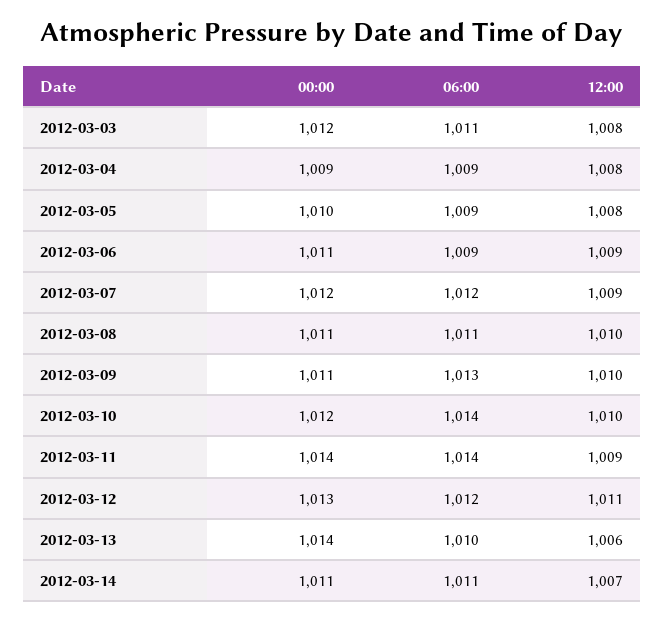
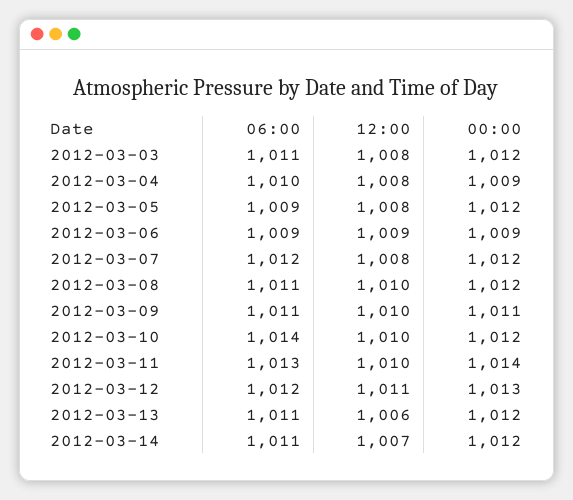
  {
    "00:00": {
      "2012-03-03": 1012,
      "2012-03-04": 1009,
-     "2012-03-05": 1010,
+     "2012-03-05": 1012,
-     "2012-03-06": 1011,
+     "2012-03-06": 1009,
      "2012-03-07": 1012,
-     "2012-03-08": 1011,
+     "2012-03-08": 1012,
      "2012-03-09": 1011,
      "2012-03-10": 1012,
      "2012-03-11": 1014,
      "2012-03-12": 1013,
-     "2012-03-13": 1014,
+     "2012-03-13": 1012,
-     "2012-03-14": 1011
+     "2012-03-14": 1012
    },
    "06:00": {
      "2012-03-03": 1011,
-     "2012-03-04": 1009,
+     "2012-03-04": 1010,
      "2012-03-05": 1009,
      "2012-03-06": 1009,
      "2012-03-07": 1012,
      "2012-03-08": 1011,
-     "2012-03-09": 1013,
+     "2012-03-09": 1011,
      "2012-03-10": 1014,
-     "2012-03-11": 1014,
+     "2012-03-11": 1013,
      "2012-03-12": 1012,
-     "2012-03-13": 1010,
+     "2012-03-13": 1011,
      "2012-03-14": 1011
    },
    "12:00": {
      "2012-03-03": 1008,
      "2012-03-04": 1008,
      "2012-03-05": 1008,
      "2012-03-06": 1009,
-     "2012-03-07": 1009,
+     "2012-03-07": 1008,
      "2012-03-08": 1010,
      "2012-03-09": 1010,
      "2012-03-10": 1010,
-     "2012-03-11": 1009,
+     "2012-03-11": 1010,
      "2012-03-12": 1011,
      "2012-03-13": 1006,
      "2012-03-14": 1007
    }
  }

